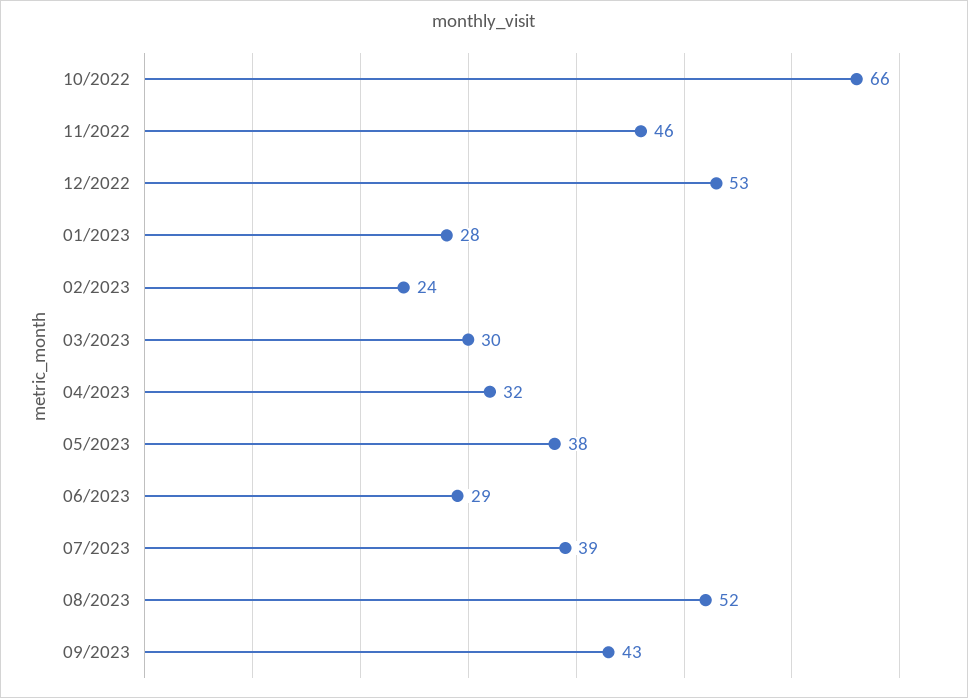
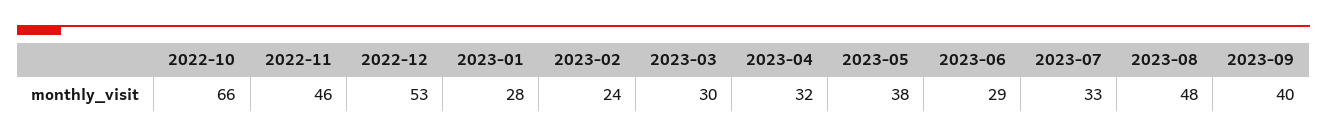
  {
    "10/2022": 66,
    "11/2022": 46,
    "12/2022": 53,
    "01/2023": 28,
    "02/2023": 24,
    "03/2023": 30,
    "04/2023": 32,
    "05/2023": 38,
    "06/2023": 29,
-   "07/2023": 39,
+   "07/2023": 33,
-   "08/2023": 52,
+   "08/2023": 48,
-   "09/2023": 43
+   "09/2023": 40
  }

